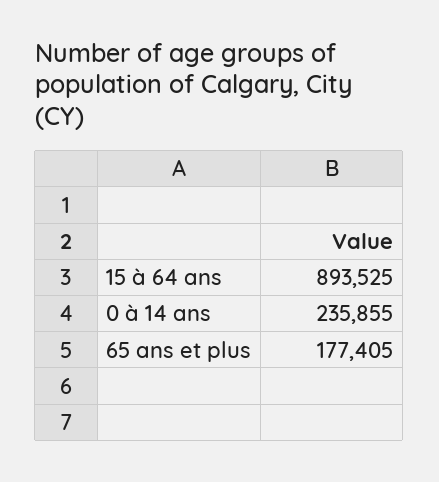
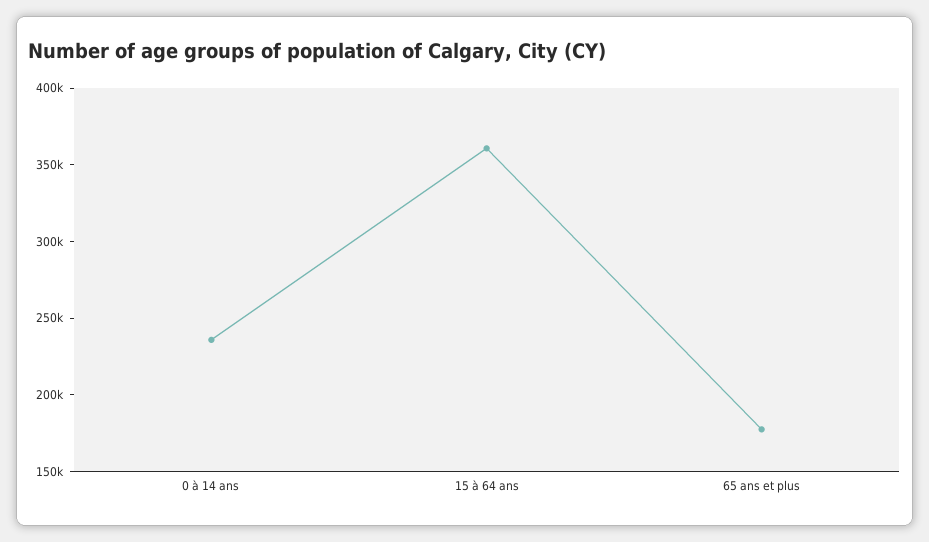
  {
-   "15 à 64 ans": 893525,
+   "15 à 64 ans": 360000,
    "0 à 14 ans": 235855,
    "65 ans et plus": 177405
  }

